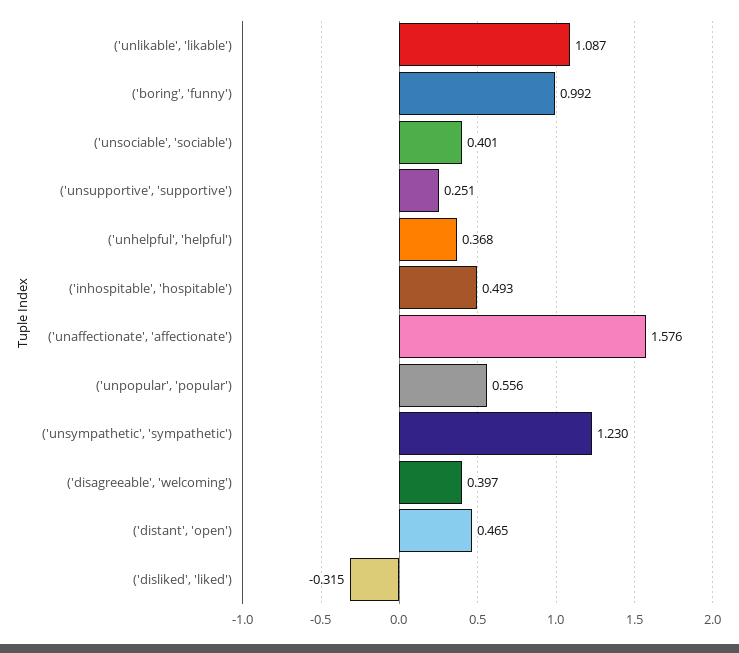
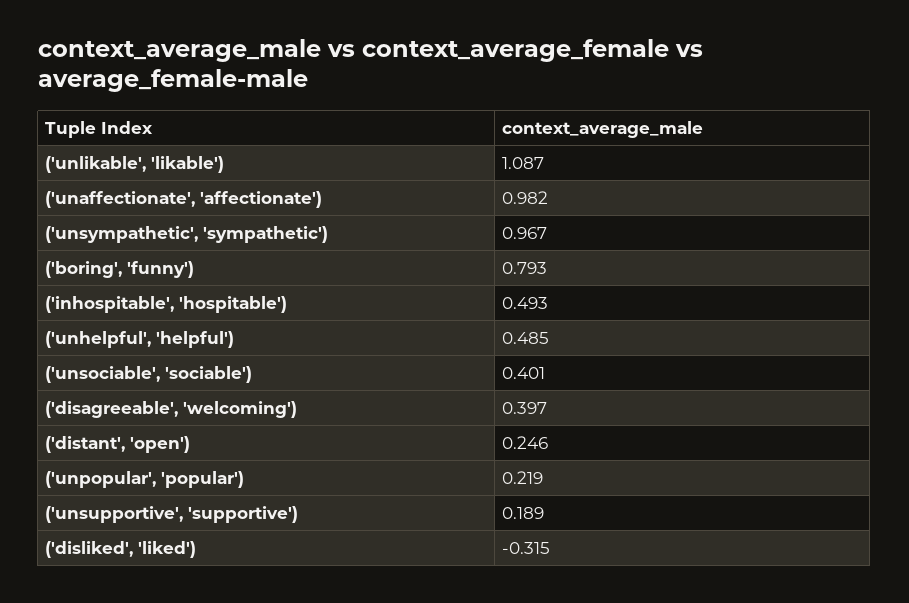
  {
    "('unlikable', 'likable')": 1.087,
-   "('boring', 'funny')": 0.992,
+   "('boring', 'funny')": 0.793,
    "('unsociable', 'sociable')": 0.401,
-   "('unsupportive', 'supportive')": 0.251,
+   "('unsupportive', 'supportive')": 0.189,
-   "('unhelpful', 'helpful')": 0.368,
+   "('unhelpful', 'helpful')": 0.485,
    "('inhospitable', 'hospitable')": 0.493,
-   "('unaffectionate', 'affectionate')": 1.576,
+   "('unaffectionate', 'affectionate')": 0.982,
-   "('unpopular', 'popular')": 0.556,
+   "('unpopular', 'popular')": 0.219,
-   "('unsympathetic', 'sympathetic')": 1.23,
+   "('unsympathetic', 'sympathetic')": 0.967,
    "('disagreeable', 'welcoming')": 0.397,
-   "('distant', 'open')": 0.465,
+   "('distant', 'open')": 0.246,
    "('disliked', 'liked')": -0.315
  }

